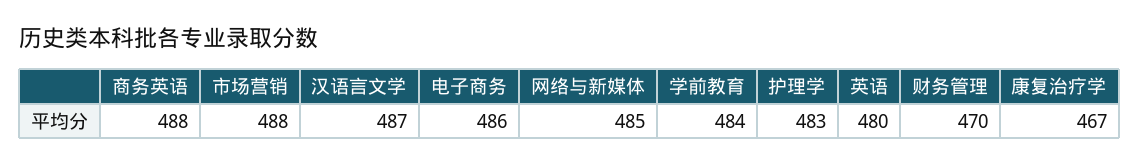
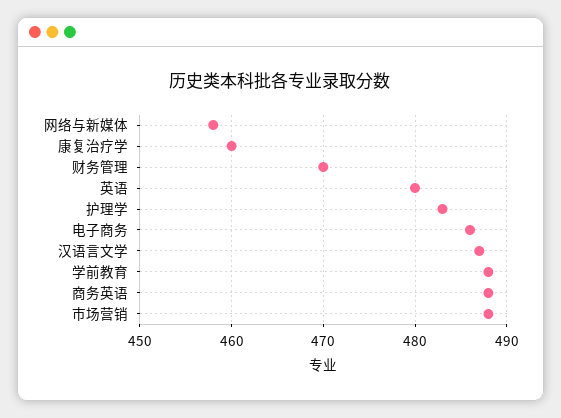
  {
    "商务英语": 488,
    "市场营销": 488,
    "汉语言文学": 487,
    "电子商务": 486,
-   "网络与新媒体": 485,
+   "网络与新媒体": 458,
-   "学前教育": 484,
+   "学前教育": 488,
    "护理学": 483,
    "英语": 480,
    "财务管理": 470,
-   "康复治疗学": 467
+   "康复治疗学": 460
  }

